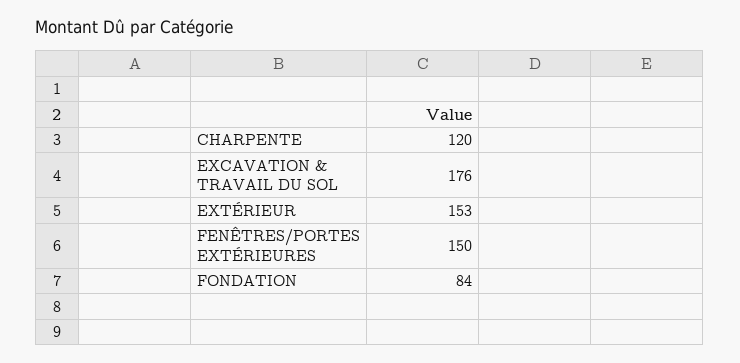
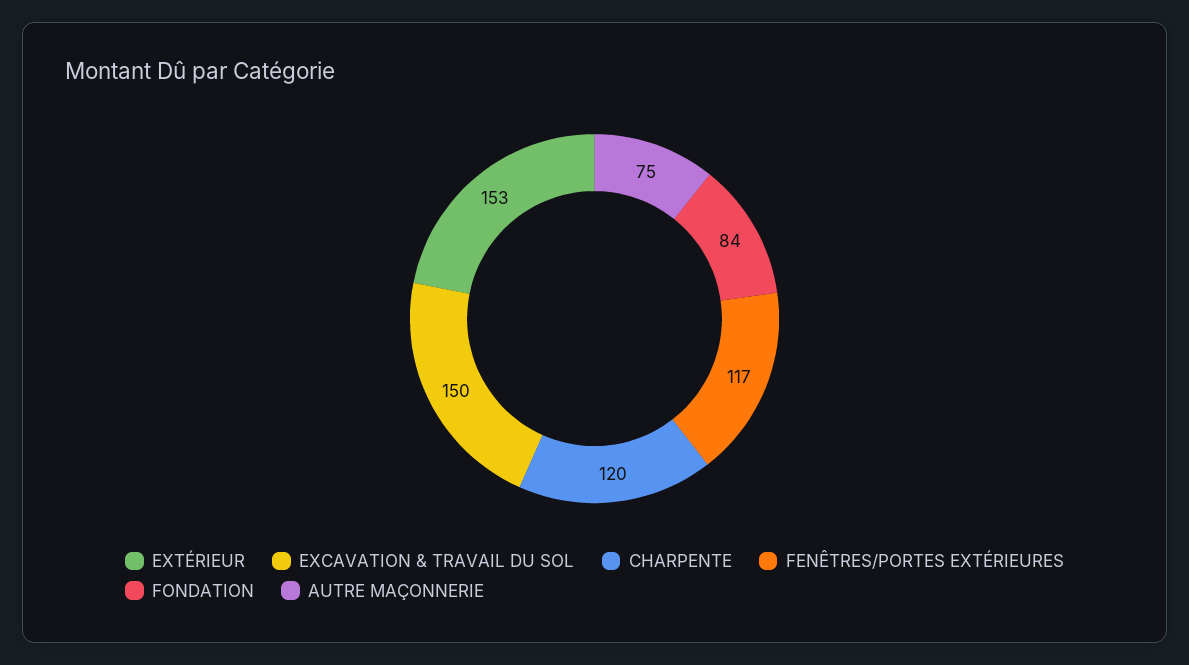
  {
    "CHARPENTE": 120,
-   "EXCAVATION & TRAVAIL DU SOL": 176,
+   "EXCAVATION & TRAVAIL DU SOL": 150,
    "EXTÉRIEUR": 153,
-   "FENÊTRES/PORTES EXTÉRIEURES": 150,
+   "FENÊTRES/PORTES EXTÉRIEURES": 117,
-   "FONDATION": 84
+   "FONDATION": 84,
+   "AUTRE MAÇONNERIE": 75
  }

